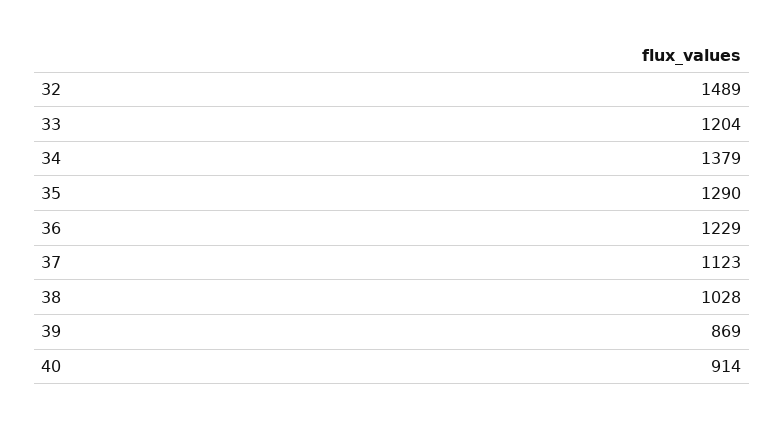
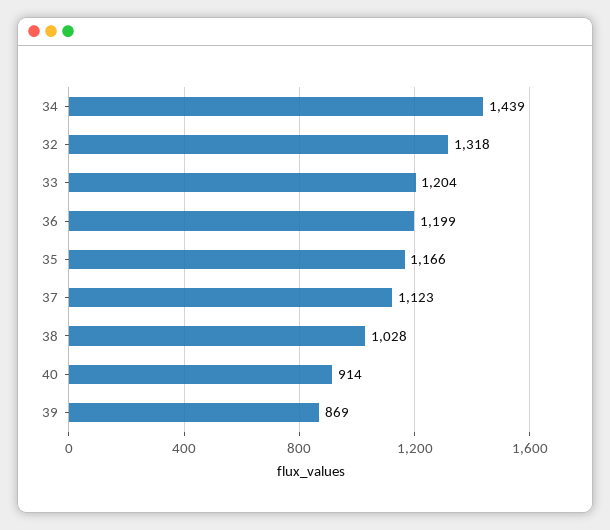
  {
-   "32": 1489,
+   "32": 1318,
    "33": 1204,
-   "34": 1379,
+   "34": 1439,
-   "35": 1290,
+   "35": 1166,
-   "36": 1229,
+   "36": 1199,
    "37": 1123,
    "38": 1028,
    "39": 869,
    "40": 914
  }

